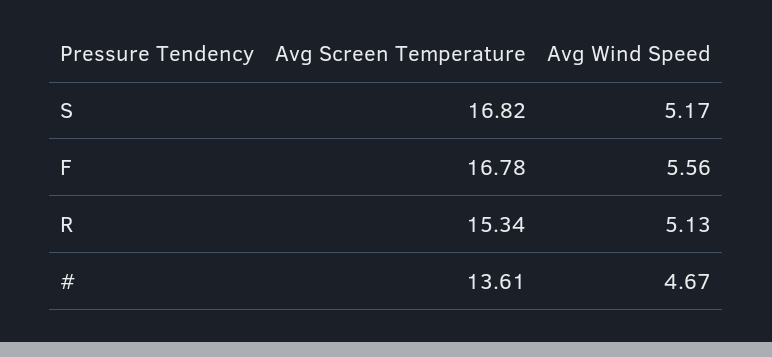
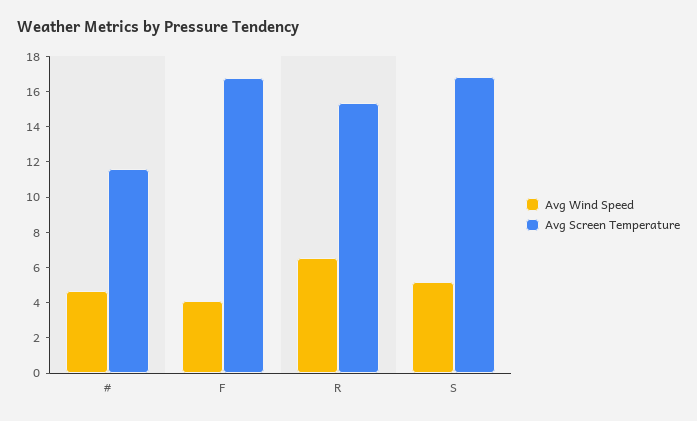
  {
    "Avg Screen Temperature": {
      "S": 16.82,
      "F": 16.78,
      "R": 15.34,
-     "#": 13.61
+     "#": 11.5
    },
    "Avg Wind Speed": {
      "S": 5.17,
-     "F": 5.56,
+     "F": 4,
-     "R": 5.13,
+     "R": 6.5,
      "#": 4.67
    }
  }

